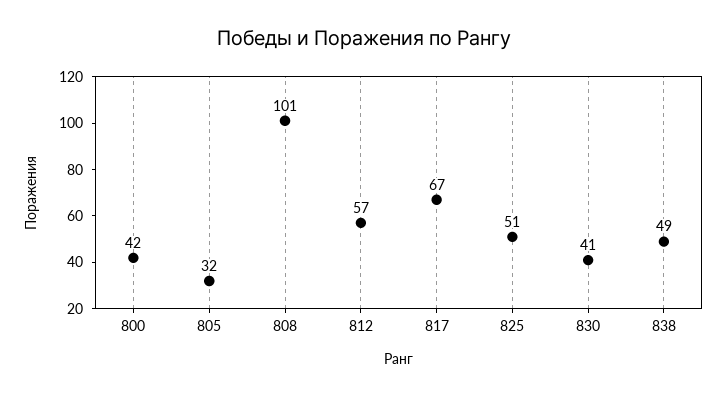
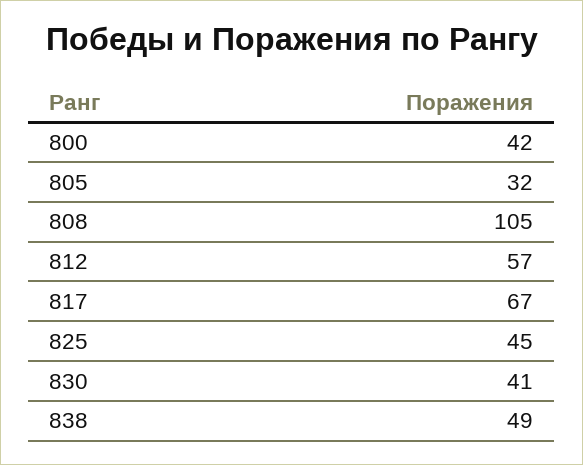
  {
    "800": 42,
    "805": 32,
-   "808": 101,
+   "808": 105,
    "812": 57,
    "817": 67,
-   "825": 51,
+   "825": 45,
    "830": 41,
    "838": 49
  }

